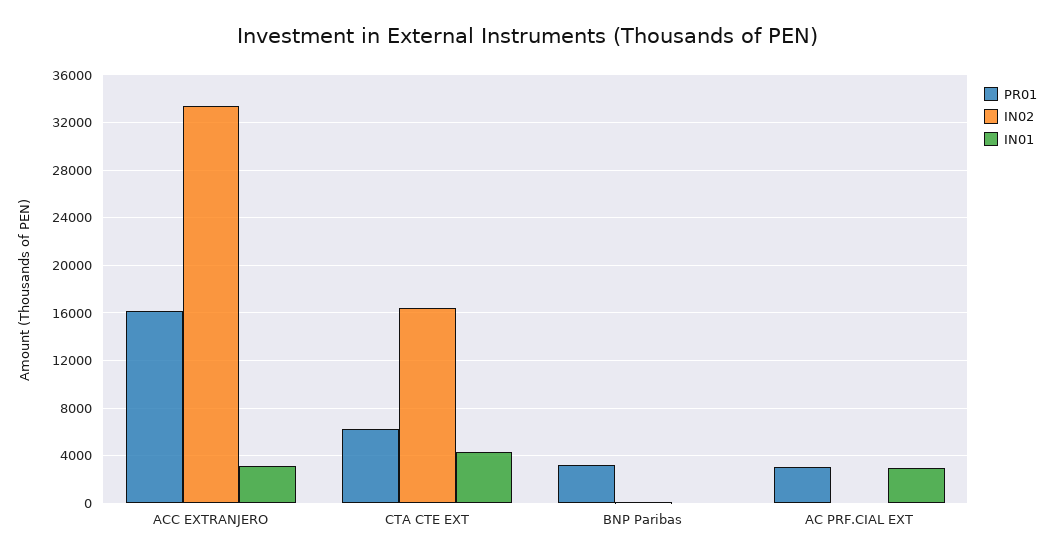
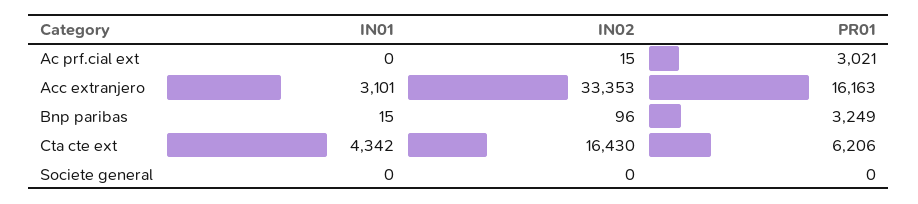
  {
    "PR01": {
      "ACC EXTRANJERO": 16163,
      "CTA CTE EXT": 6206,
      "BNP Paribas": 3249,
-     "AC PRF.CIAL EXT": 3021
+     "AC PRF.CIAL EXT": 3021,
+     "Societe general": 0
    },
    "IN02": {
      "ACC EXTRANJERO": 33353,
      "CTA CTE EXT": 16430,
      "BNP Paribas": 96,
-     "AC PRF.CIAL EXT": 15
+     "AC PRF.CIAL EXT": 15,
+     "Societe general": 0
    },
    "IN01": {
      "ACC EXTRANJERO": 3101,
      "CTA CTE EXT": 4342,
      "BNP Paribas": 15,
-     "AC PRF.CIAL EXT": 3000
+     "AC PRF.CIAL EXT": 0,
+     "Societe general": 0
    }
  }

